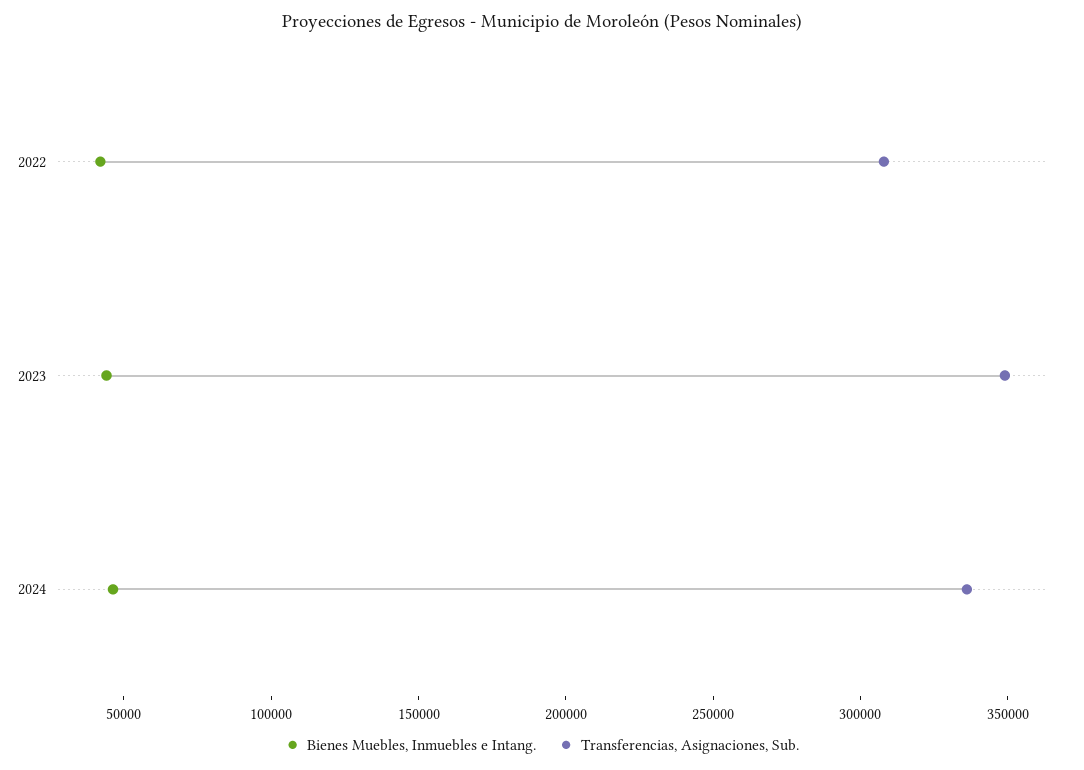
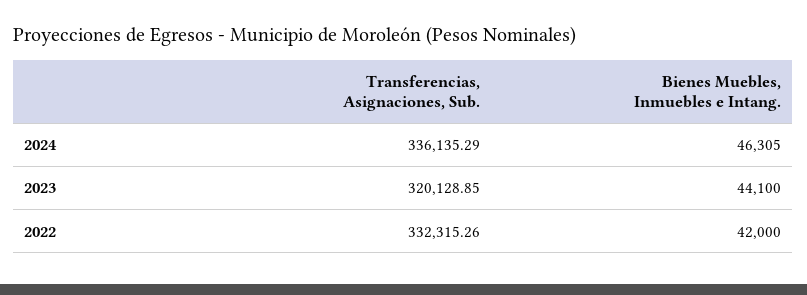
  {
    "Bienes Muebles, Inmuebles e Intang.": {
      "2022": 42000,
      "2023": 44100,
      "2024": 46305
    },
    "Transferencias, Asignaciones, Sub.": {
-     "2022": 310000,
+     "2022": 332315.26,
-     "2023": 350000,
+     "2023": 320128.85,
      "2024": 336135.29
    }
  }

